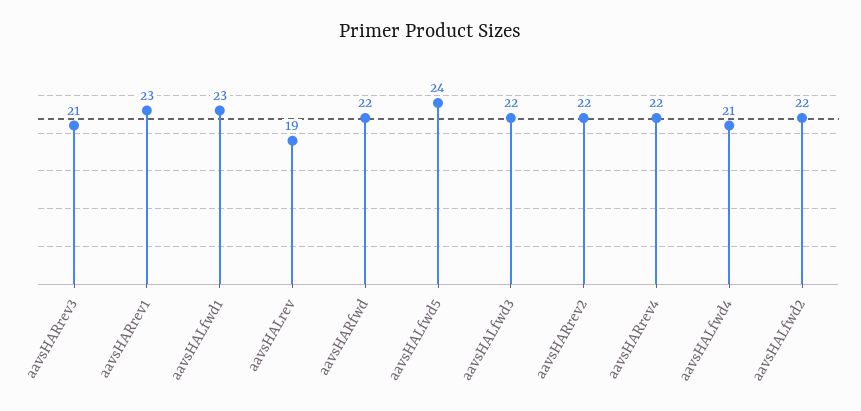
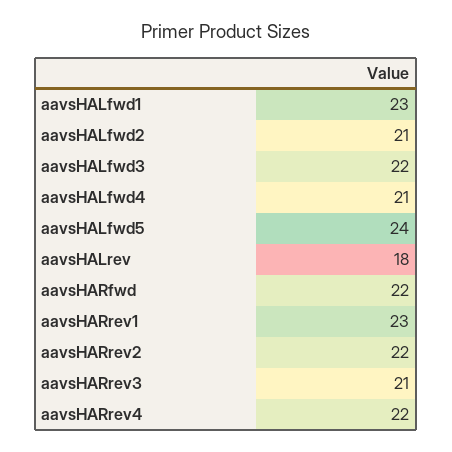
  {
    "aavsHARrev3": 21,
    "aavsHARrev1": 23,
    "aavsHALfwd1": 23,
-   "aavsHALrev": 19,
+   "aavsHALrev": 18,
    "aavsHARfwd": 22,
    "aavsHALfwd5": 24,
    "aavsHALfwd3": 22,
    "aavsHARrev2": 22,
    "aavsHARrev4": 22,
    "aavsHALfwd4": 21,
-   "aavsHALfwd2": 22
+   "aavsHALfwd2": 21
  }

